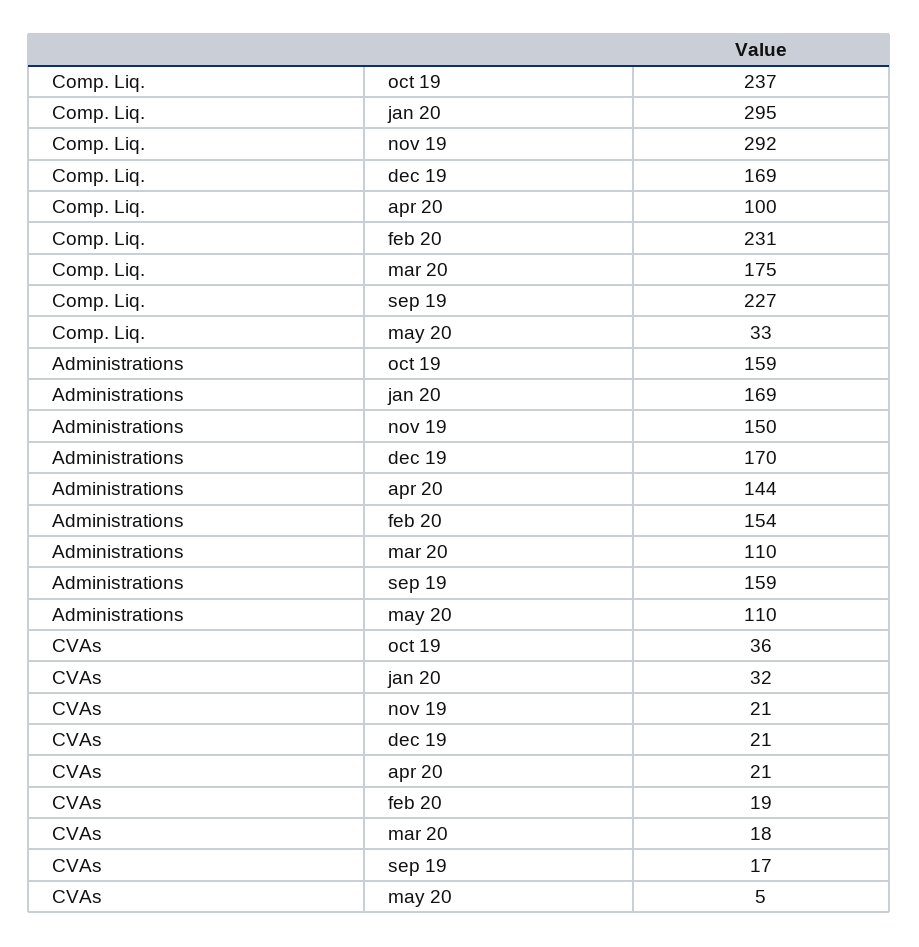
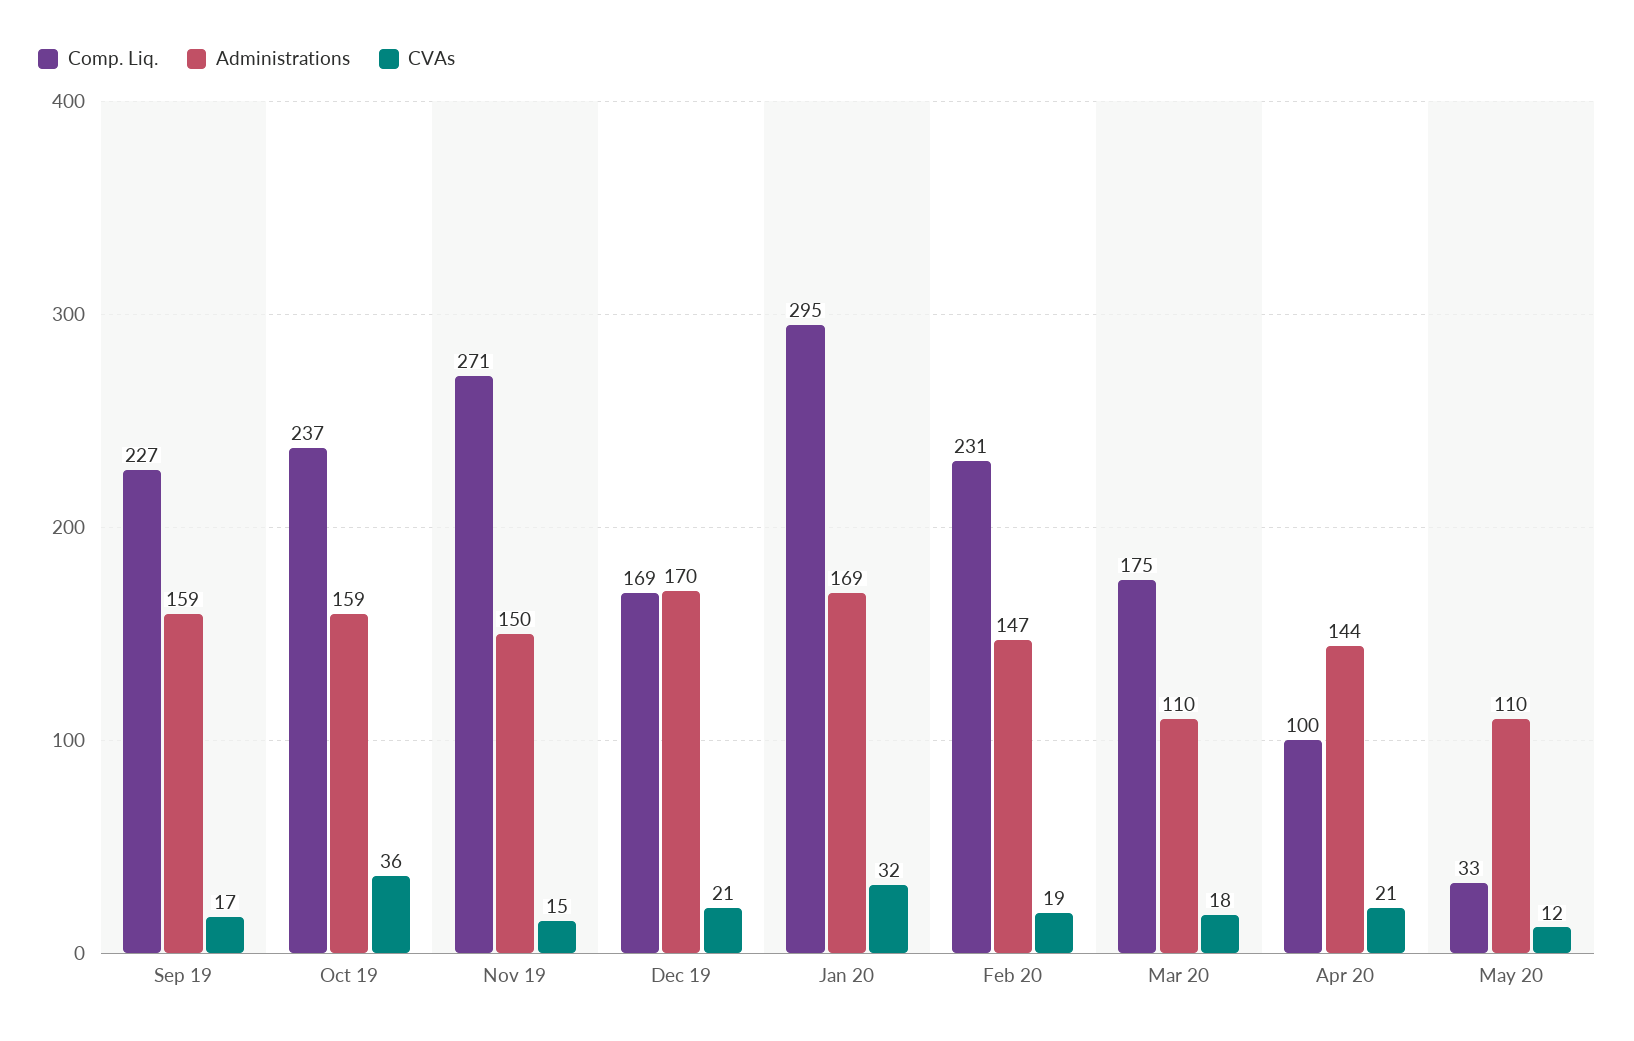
  {
    "Comp. Liq.": {
      "oct 19": 237,
      "jan 20": 295,
-     "nov 19": 292,
+     "nov 19": 271,
      "dec 19": 169,
      "apr 20": 100,
      "feb 20": 231,
      "mar 20": 175,
      "sep 19": 227,
      "may 20": 33
    },
    "Administrations": {
      "oct 19": 159,
      "jan 20": 169,
      "nov 19": 150,
      "dec 19": 170,
      "apr 20": 144,
-     "feb 20": 154,
+     "feb 20": 147,
      "mar 20": 110,
      "sep 19": 159,
      "may 20": 110
    },
    "CVAs": {
      "oct 19": 36,
      "jan 20": 32,
-     "nov 19": 21,
+     "nov 19": 15,
      "dec 19": 21,
      "apr 20": 21,
      "feb 20": 19,
      "mar 20": 18,
      "sep 19": 17,
-     "may 20": 5
+     "may 20": 12
    }
  }

